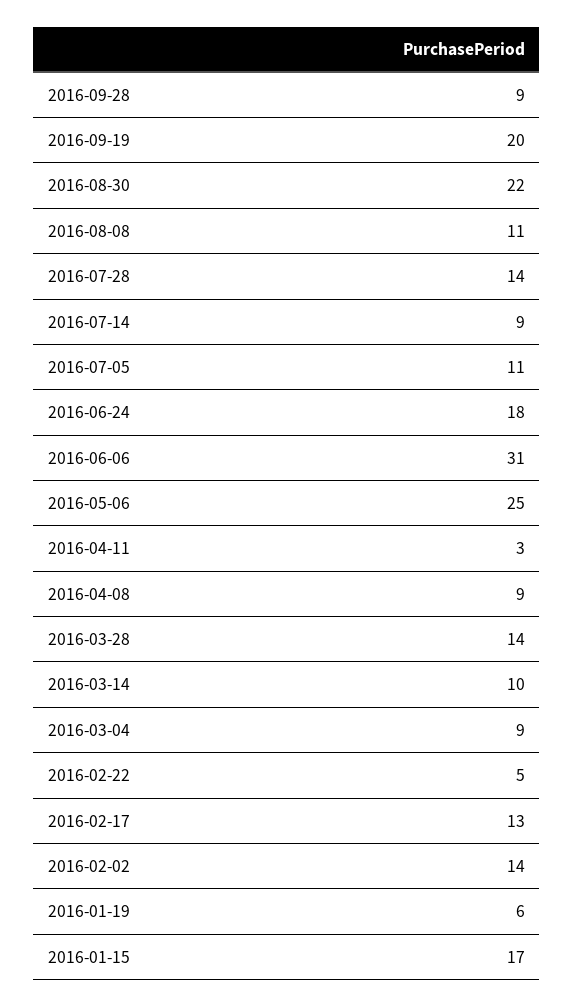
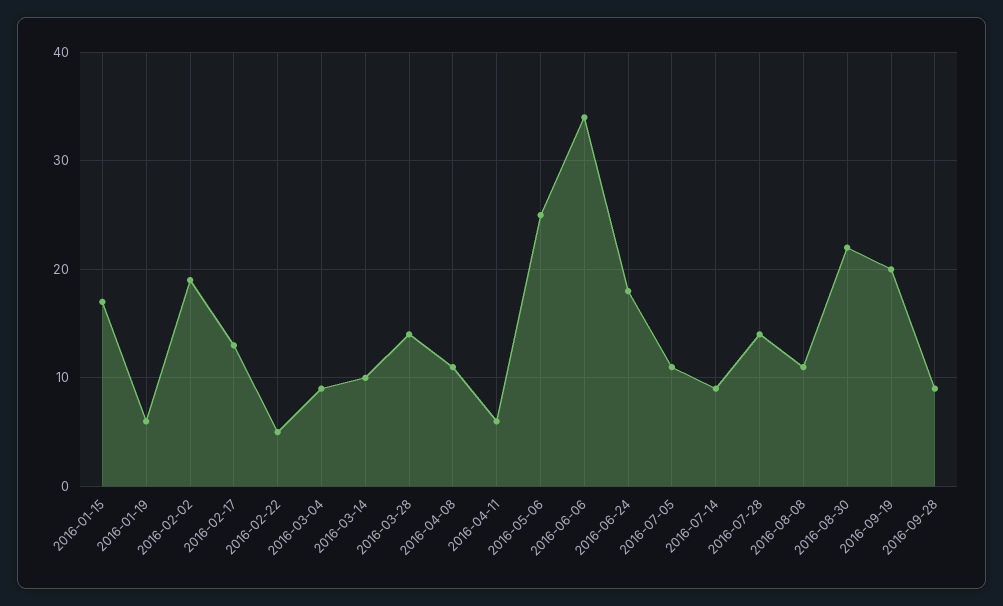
  {
    "2016-09-28": 9,
    "2016-09-19": 20,
    "2016-08-30": 22,
    "2016-08-08": 11,
    "2016-07-28": 14,
    "2016-07-14": 9,
    "2016-07-05": 11,
    "2016-06-24": 18,
-   "2016-06-06": 31,
+   "2016-06-06": 34,
    "2016-05-06": 25,
-   "2016-04-11": 3,
+   "2016-04-11": 6,
-   "2016-04-08": 9,
+   "2016-04-08": 11,
    "2016-03-28": 14,
    "2016-03-14": 10,
    "2016-03-04": 9,
    "2016-02-22": 5,
    "2016-02-17": 13,
-   "2016-02-02": 14,
+   "2016-02-02": 19,
    "2016-01-19": 6,
    "2016-01-15": 17
  }

